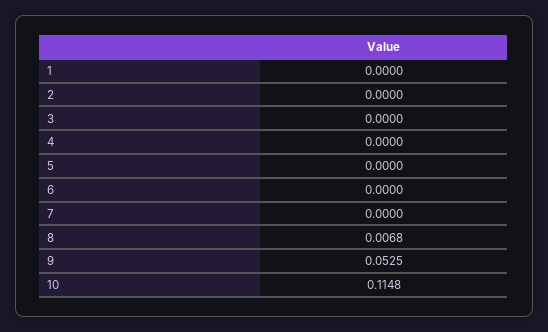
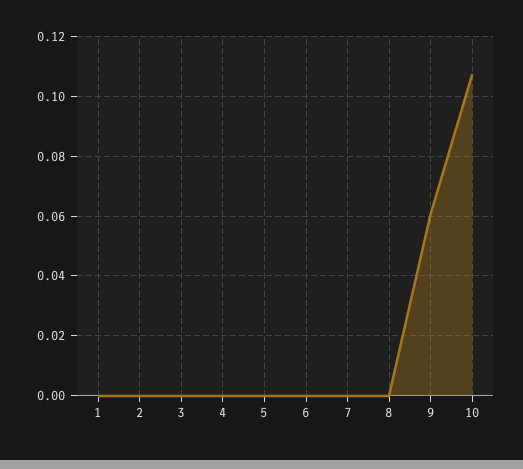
  {
    "1": 0,
    "2": 0,
    "3": 0,
    "4": 0,
    "5": 0,
    "6": 0,
    "7": 0,
-   "8": 0.0068,
+   "8": 0,
-   "9": 0.0525,
+   "9": 0.06,
-   "10": 0.1148
+   "10": 0.1075
  }

